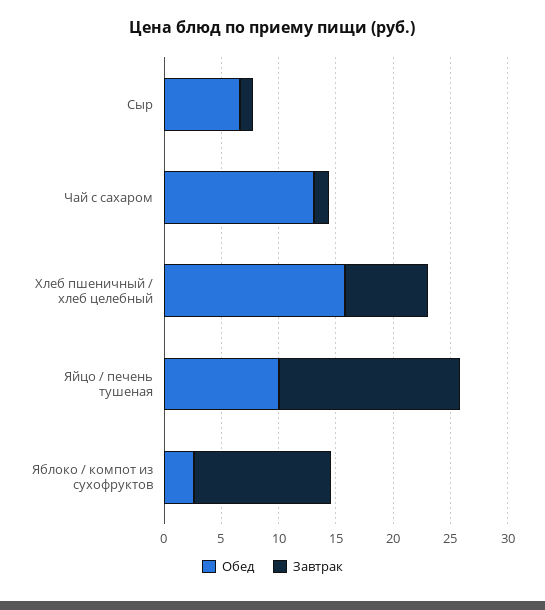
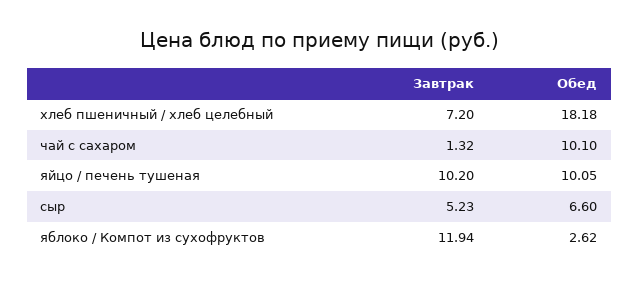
  {
    "Обед": {
      "Сыр": 6.6,
-     "Чай с сахаром": 13,
+     "Чай с сахаром": 10.1,
-     "Хлеб пшеничный / хлеб целебный": 16,
+     "Хлеб пшеничный / хлеб целебный": 18.18,
      "Яйцо / печень тушеная": 10.05,
      "Яблоко / компот из сухофруктов": 2.62
    },
    "Завтрак": {
-     "Сыр": 1,
+     "Сыр": 5.23,
      "Чай с сахаром": 1.32,
      "Хлеб пшеничный / хлеб целебный": 7.2,
-     "Яйцо / печень тушеная": 16,
+     "Яйцо / печень тушеная": 10.2,
      "Яблоко / компот из сухофруктов": 11.94
    }
  }

